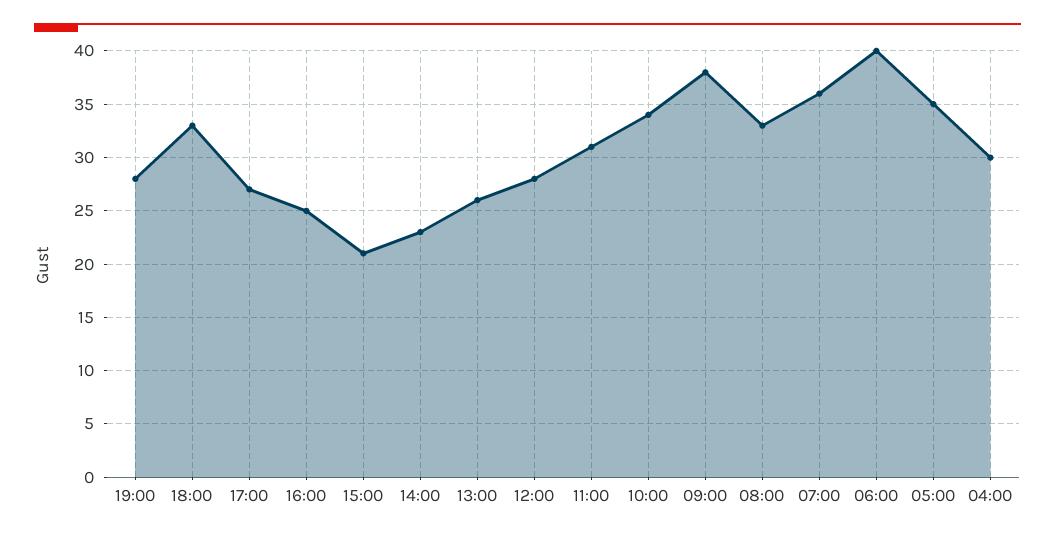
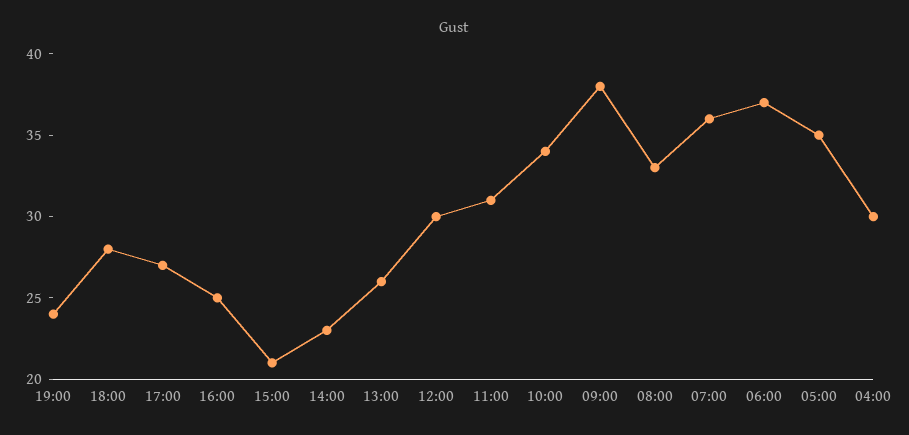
  {
-   "19:00": 28,
+   "19:00": 24,
-   "18:00": 33,
+   "18:00": 28,
    "17:00": 27,
    "16:00": 25,
    "15:00": 21,
    "14:00": 23,
    "13:00": 26,
-   "12:00": 28,
+   "12:00": 30,
    "11:00": 31,
    "10:00": 34,
    "09:00": 38,
    "08:00": 33,
    "07:00": 36,
-   "06:00": 40,
+   "06:00": 37,
    "05:00": 35,
    "04:00": 30
  }

